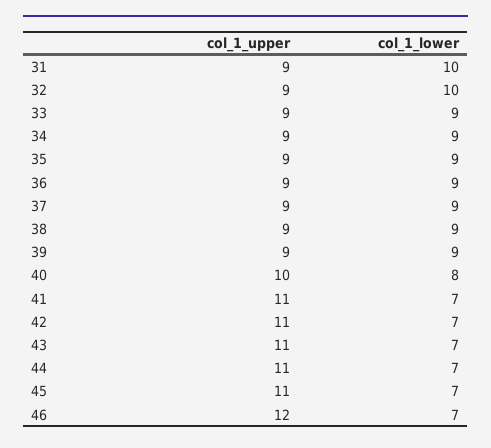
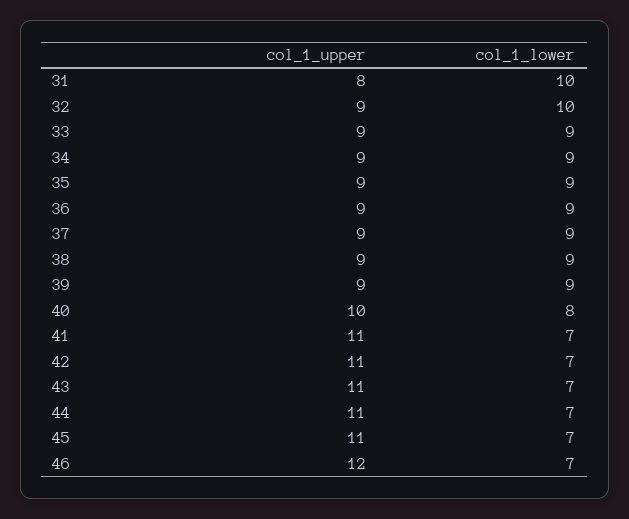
  {
    "col_1_upper": {
-     "31": 9,
+     "31": 8,
      "32": 9,
      "33": 9,
      "34": 9,
      "35": 9,
      "36": 9,
      "37": 9,
      "38": 9,
      "39": 9,
      "40": 10,
      "41": 11,
      "42": 11,
      "43": 11,
      "44": 11,
      "45": 11,
      "46": 12
    },
    "col_1_lower": {
      "31": 10,
      "32": 10,
      "33": 9,
      "34": 9,
      "35": 9,
      "36": 9,
      "37": 9,
      "38": 9,
      "39": 9,
      "40": 8,
      "41": 7,
      "42": 7,
      "43": 7,
      "44": 7,
      "45": 7,
      "46": 7
    }
  }

